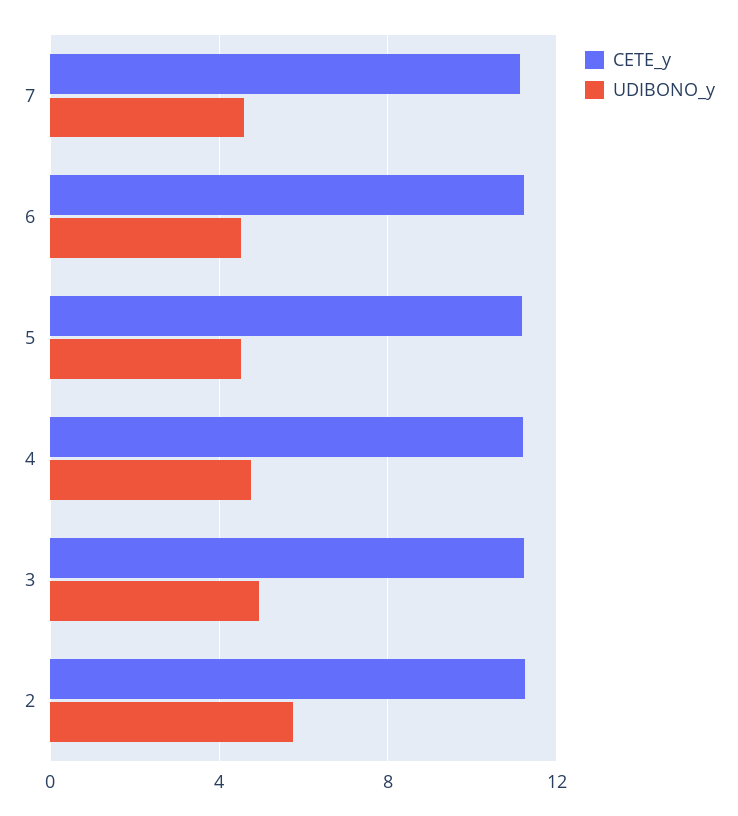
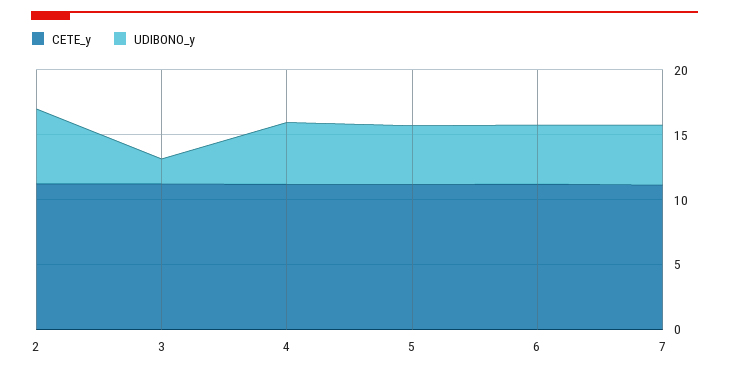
  {
    "CETE_y": {
      "7": 11,
      "6": 11,
      "5": 11,
      "4": 11,
      "3": 11,
      "2": 11
    },
    "UDIBONO_y": {
      "7": 4.5,
      "6": 4.5,
      "5": 4.5,
      "4": 5,
-     "3": 5,
+     "3": 2,
      "2": 6
    }
  }

